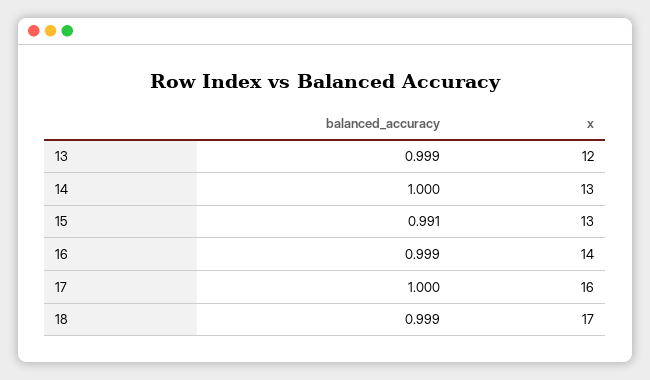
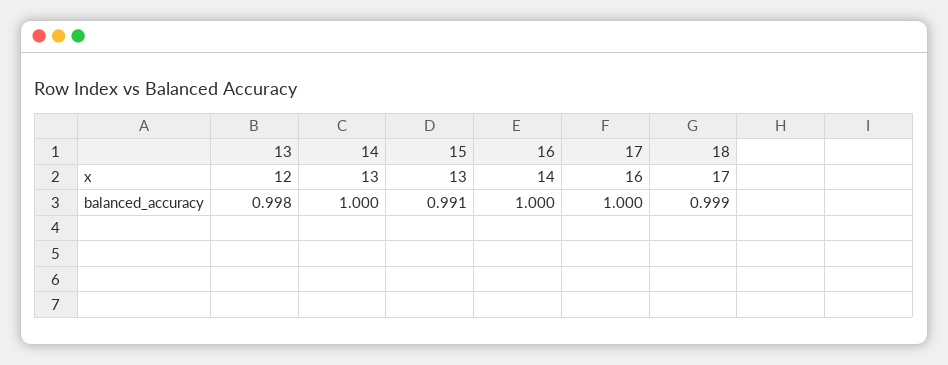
  {
    "balanced_accuracy": {
-     "13": 0.999,
+     "13": 0.998,
      "14": 1,
      "15": 0.991,
-     "16": 0.999,
+     "16": 1,
      "17": 1,
      "18": 0.999
    },
    "x": {
      "13": 12,
      "14": 13,
      "15": 13,
      "16": 14,
      "17": 16,
      "18": 17
    }
  }

